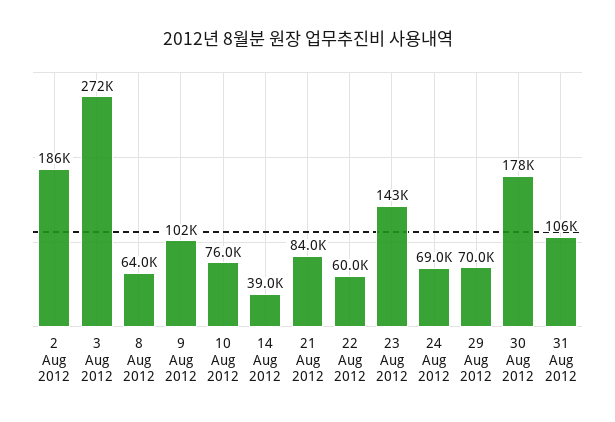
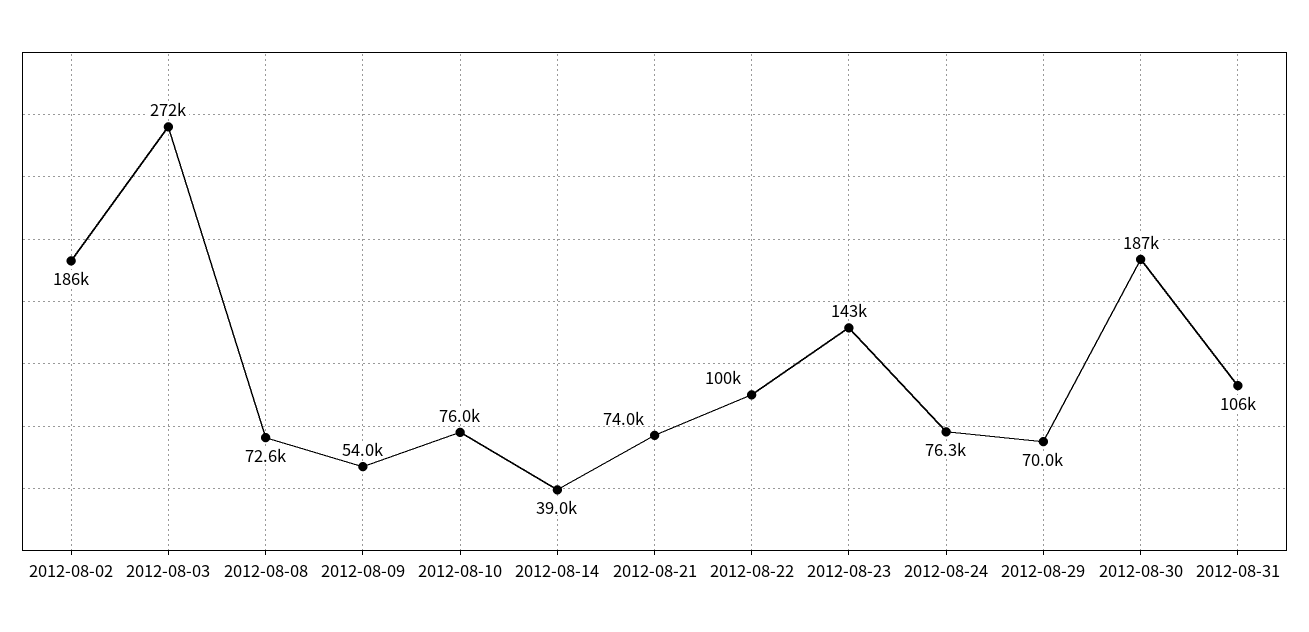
  {
    "2 Aug 2012": 186000,
    "3 Aug 2012": 272000,
-   "8 Aug 2012": 64000,
+   "8 Aug 2012": 72600,
-   "9 Aug 2012": 102000,
+   "9 Aug 2012": 54000,
    "10 Aug 2012": 76000,
    "14 Aug 2012": 39000,
-   "21 Aug 2012": 84000,
+   "21 Aug 2012": 74000,
-   "22 Aug 2012": 60000,
+   "22 Aug 2012": 100000,
    "23 Aug 2012": 143000,
-   "24 Aug 2012": 69000,
+   "24 Aug 2012": 76300,
    "29 Aug 2012": 70000,
-   "30 Aug 2012": 178000,
+   "30 Aug 2012": 187000,
    "31 Aug 2012": 106000
  }

